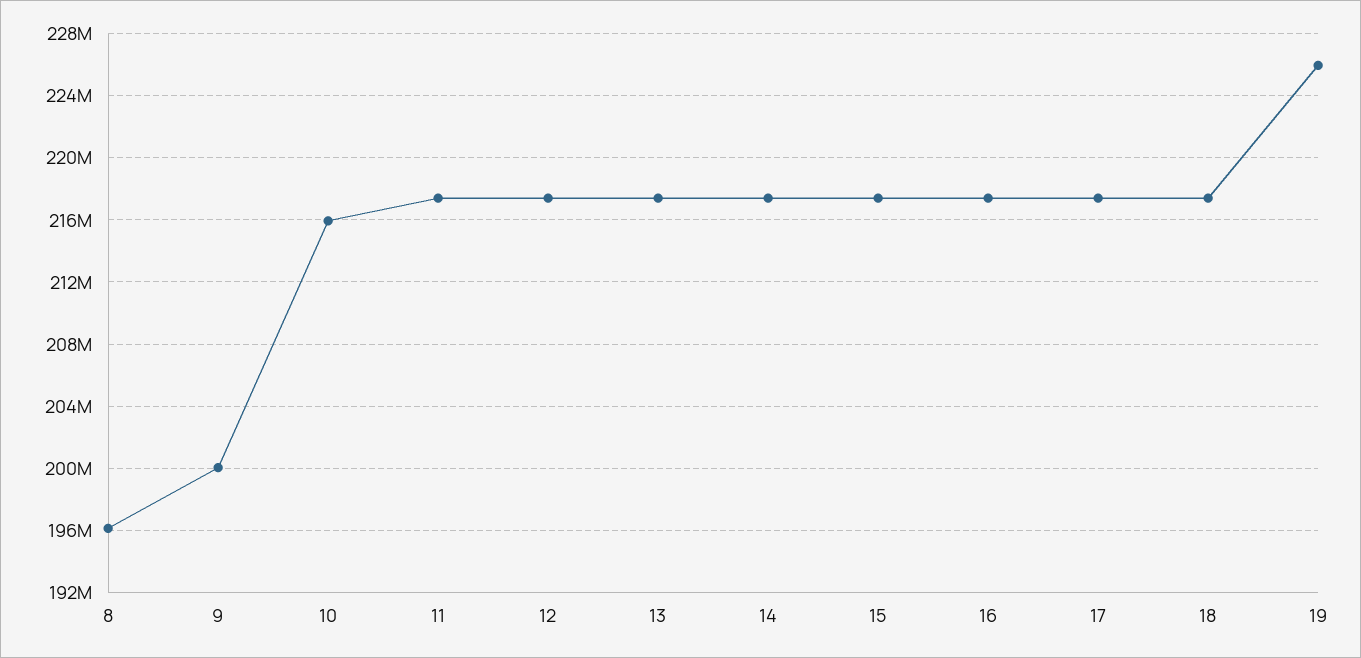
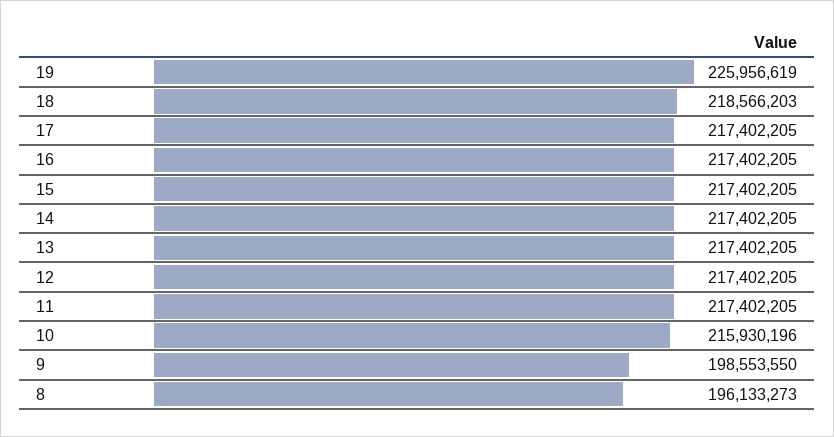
  {
    "8": 196133273,
-   "9": 200000000,
+   "9": 198553550,
    "10": 215930196,
    "11": 217402205,
    "12": 217402205,
    "13": 217402205,
    "14": 217402205,
    "15": 217402205,
    "16": 217402205,
    "17": 217402205,
-   "18": 217500000,
+   "18": 218566203,
    "19": 225956619
  }

